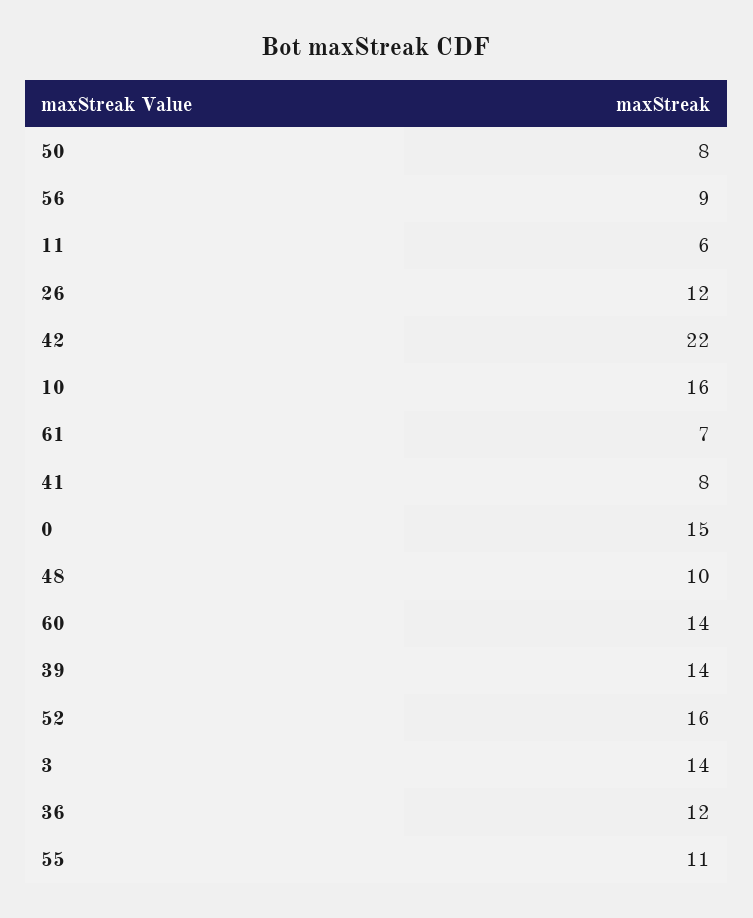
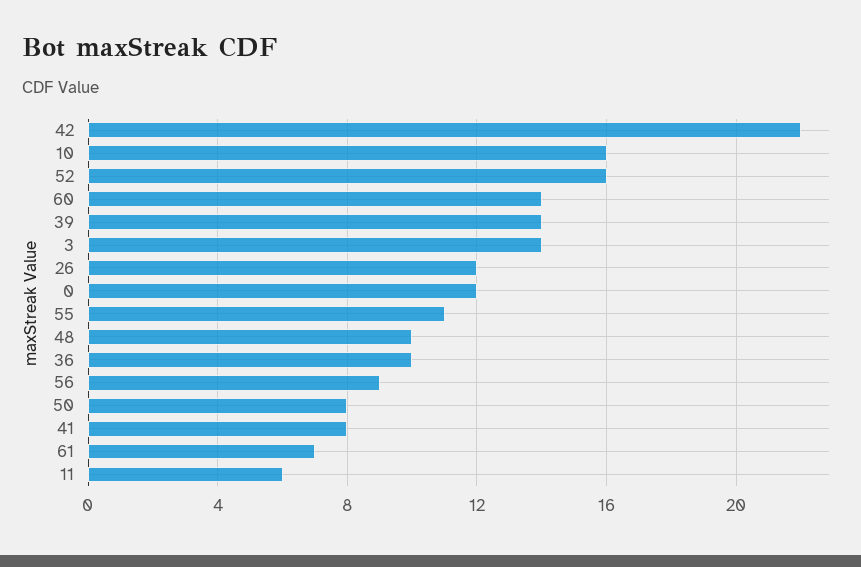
  {
    "50": 8,
    "56": 9,
    "11": 6,
    "26": 12,
    "42": 22,
    "10": 16,
    "61": 7,
    "41": 8,
-   "0": 15,
+   "0": 12,
    "48": 10,
    "60": 14,
    "39": 14,
    "52": 16,
    "3": 14,
-   "36": 12,
+   "36": 10,
    "55": 11
  }

